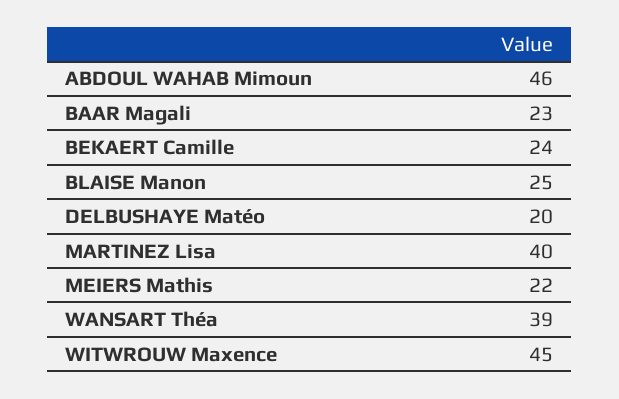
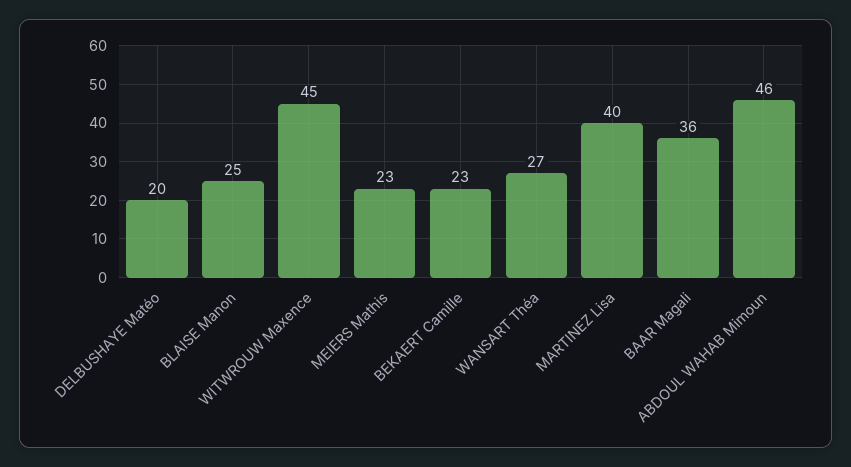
  {
    "ABDOUL WAHAB Mimoun": 46,
-   "BAAR Magali": 23,
+   "BAAR Magali": 36,
-   "BEKAERT Camille": 24,
+   "BEKAERT Camille": 23,
    "BLAISE Manon": 25,
    "DELBUSHAYE Matéo": 20,
    "MARTINEZ Lisa": 40,
-   "MEIERS Mathis": 22,
+   "MEIERS Mathis": 23,
-   "WANSART Théa": 39,
+   "WANSART Théa": 27,
    "WITWROUW Maxence": 45
  }

